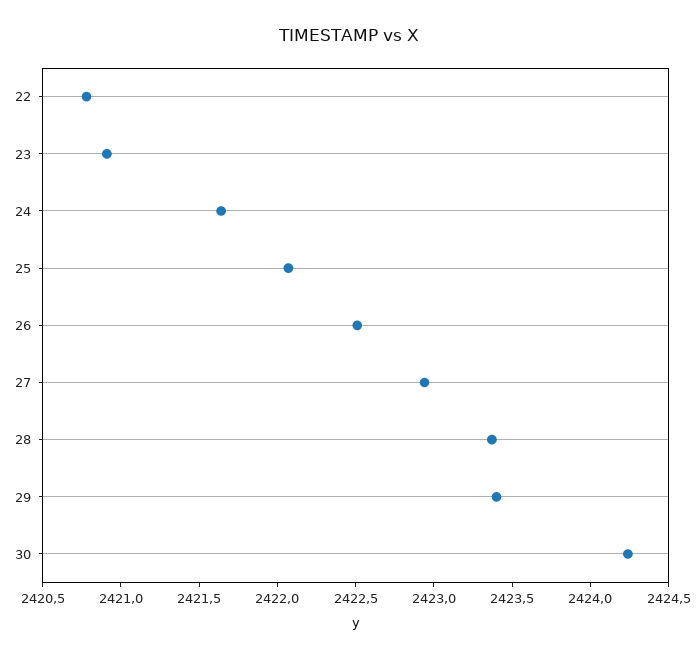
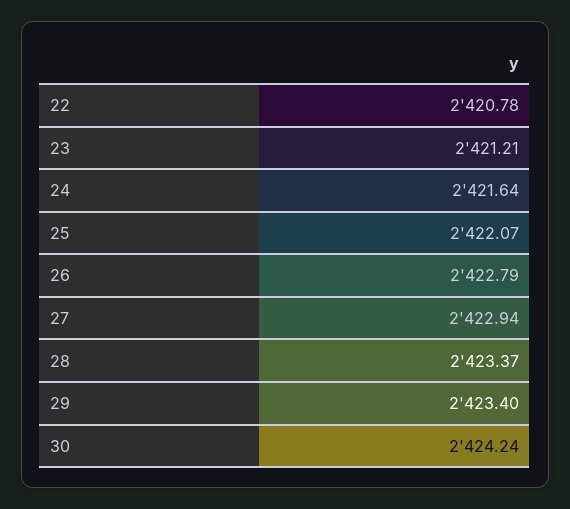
  {
    "22": 2420.78,
-   "23": 2420.9,
+   "23": 2421.21,
    "24": 2421.64,
    "25": 2422.07,
-   "26": 2422.5,
+   "26": 2422.79,
    "27": 2422.94,
    "28": 2423.37,
    "29": 2423.4,
    "30": 2424.24
  }

